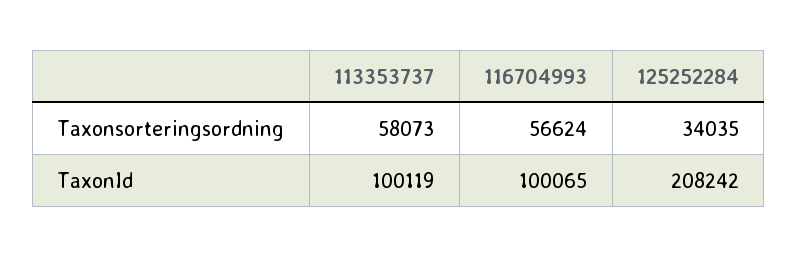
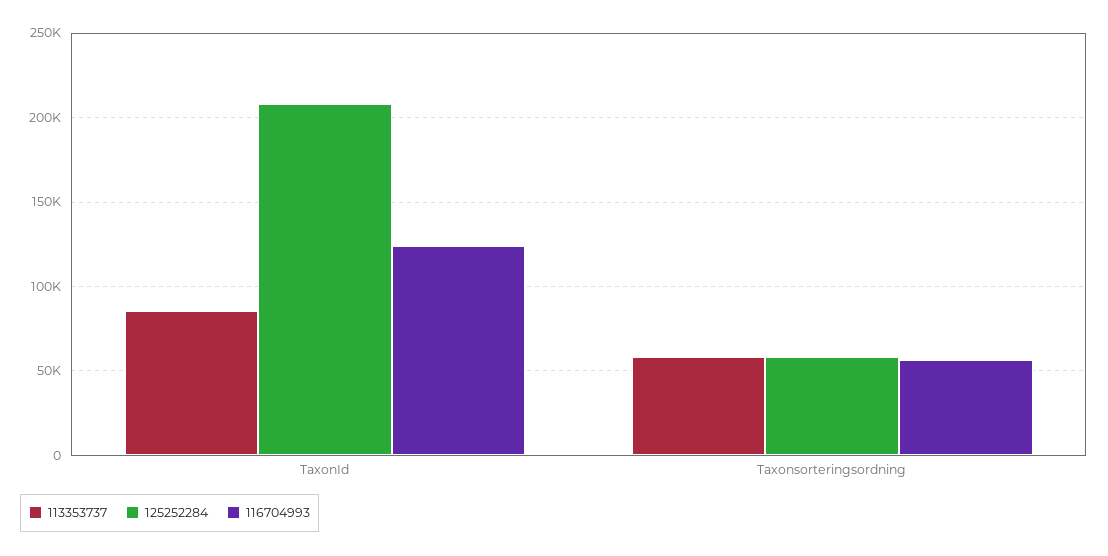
  {
    "113353737": {
      "Taxonsorteringsordning": 58073,
-     "TaxonId": 100119
+     "TaxonId": 85000
    },
    "116704993": {
      "Taxonsorteringsordning": 56624,
-     "TaxonId": 100065
+     "TaxonId": 125000
    },
    "125252284": {
-     "Taxonsorteringsordning": 34035,
+     "Taxonsorteringsordning": 60000,
      "TaxonId": 208242
    }
  }

